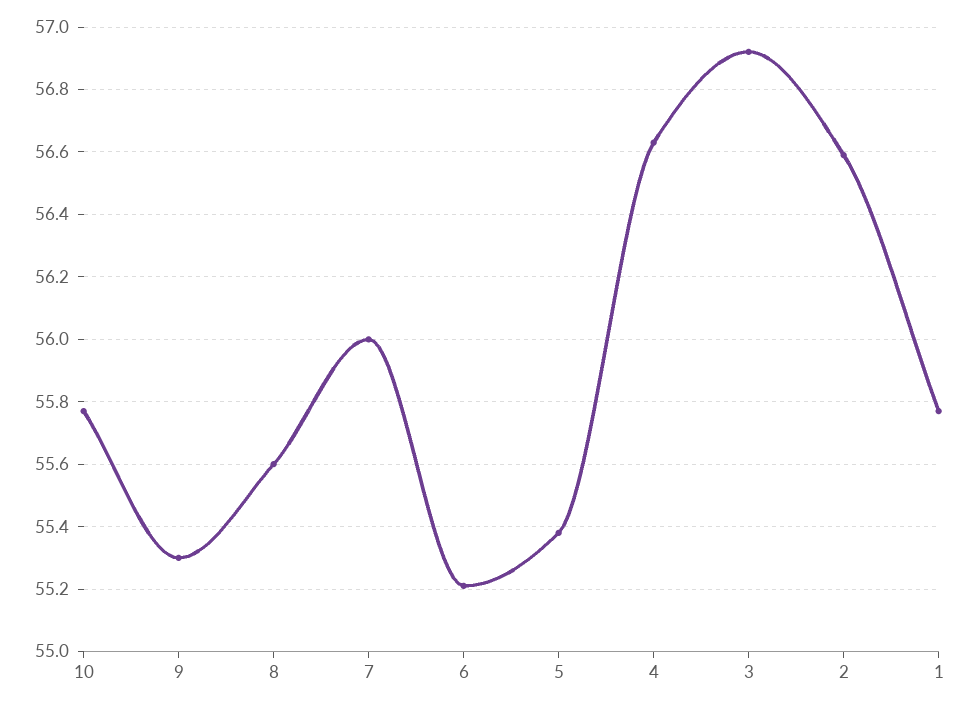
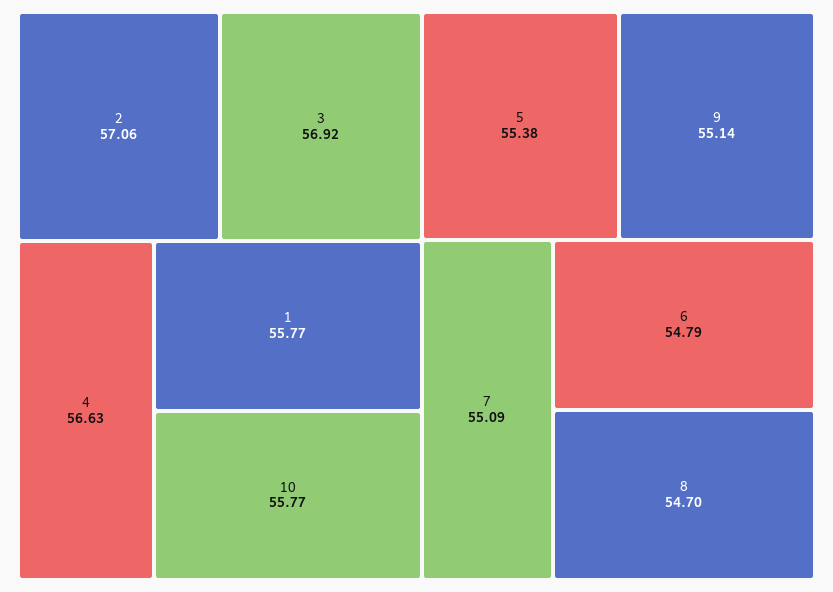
  {
    "10": 55.77,
-   "9": 55.3,
+   "9": 55.14,
-   "8": 55.6,
+   "8": 54.7,
-   "7": 56,
+   "7": 55.09,
-   "6": 55.2,
+   "6": 54.79,
    "5": 55.38,
    "4": 56.63,
    "3": 56.92,
-   "2": 56.6,
+   "2": 57.06,
    "1": 55.77
  }

